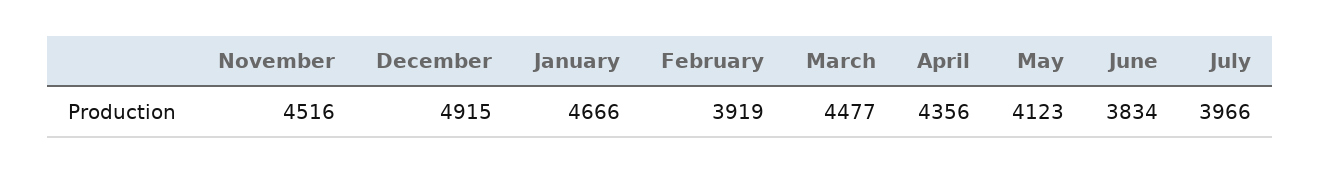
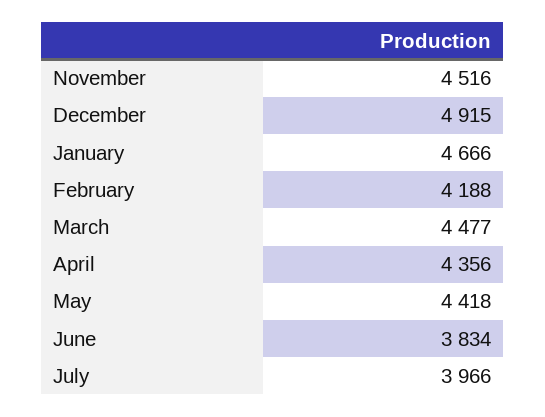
  {
    "November": 4516,
    "December": 4915,
    "January": 4666,
-   "February": 3919,
+   "February": 4188,
    "March": 4477,
    "April": 4356,
-   "May": 4123,
+   "May": 4418,
    "June": 3834,
    "July": 3966
  }

